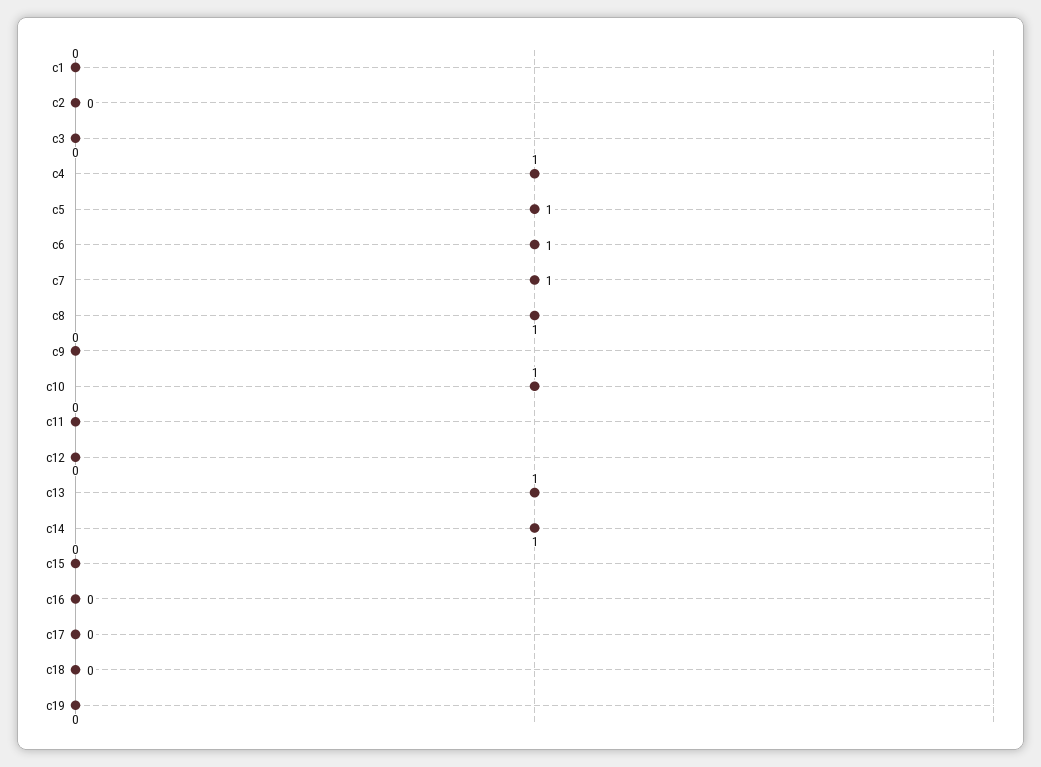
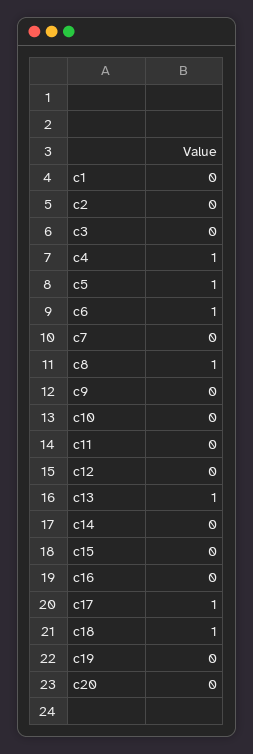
  {
    "c1": 0,
    "c2": 0,
    "c3": 0,
    "c4": 1,
    "c5": 1,
    "c6": 1,
-   "c7": 1,
+   "c7": 0,
    "c8": 1,
    "c9": 0,
-   "c10": 1,
+   "c10": 0,
    "c11": 0,
    "c12": 0,
    "c13": 1,
-   "c14": 1,
+   "c14": 0,
    "c15": 0,
    "c16": 0,
-   "c17": 0,
+   "c17": 1,
-   "c18": 0,
+   "c18": 1,
-   "c19": 0
+   "c19": 0,
+   "c20": 0
  }

